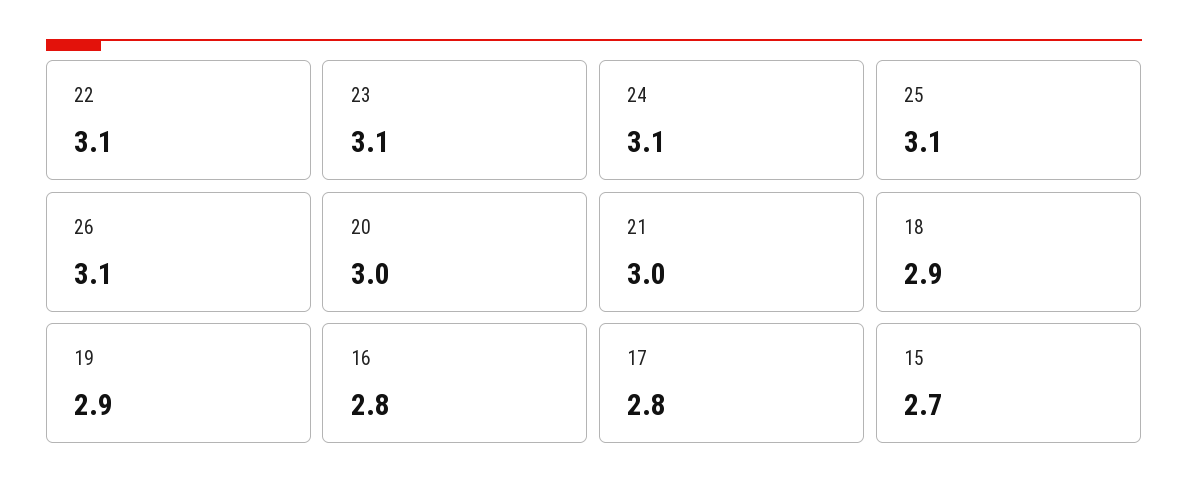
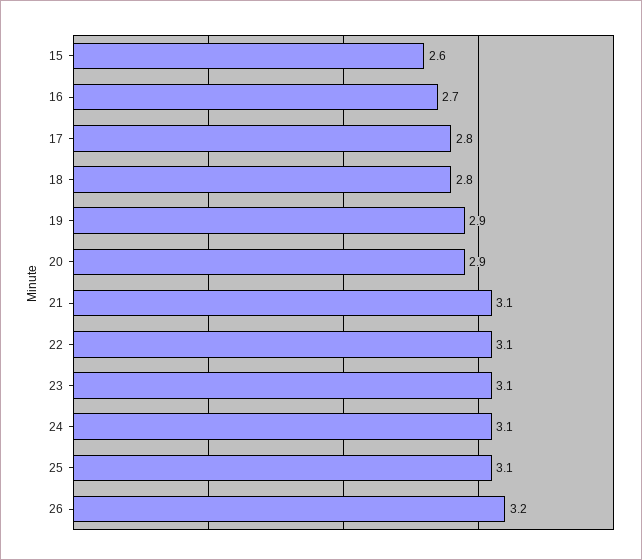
  {
    "22": 3.1,
    "23": 3.1,
    "24": 3.1,
    "25": 3.1,
-   "26": 3.1,
+   "26": 3.2,
-   "20": 3,
+   "20": 2.9,
-   "21": 3,
+   "21": 3.1,
-   "18": 2.9,
+   "18": 2.8,
    "19": 2.9,
-   "16": 2.8,
+   "16": 2.7,
    "17": 2.8,
-   "15": 2.7
+   "15": 2.6
  }

